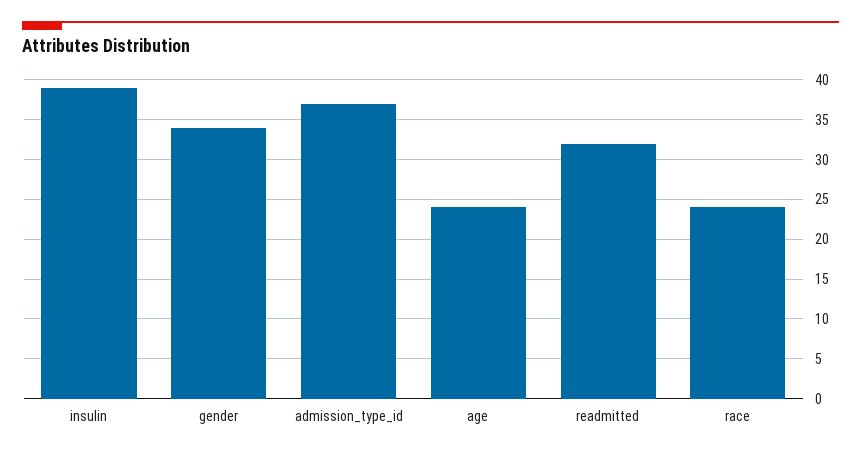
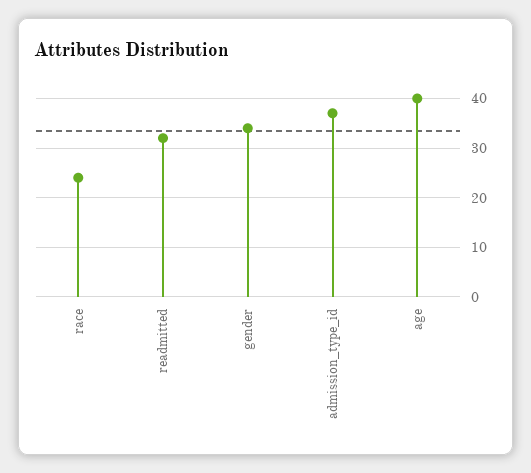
  {
-   "insulin": 39,
    "gender": 34,
    "admission_type_id": 37,
-   "age": 24,
+   "age": 40,
    "readmitted": 32,
    "race": 24
  }

